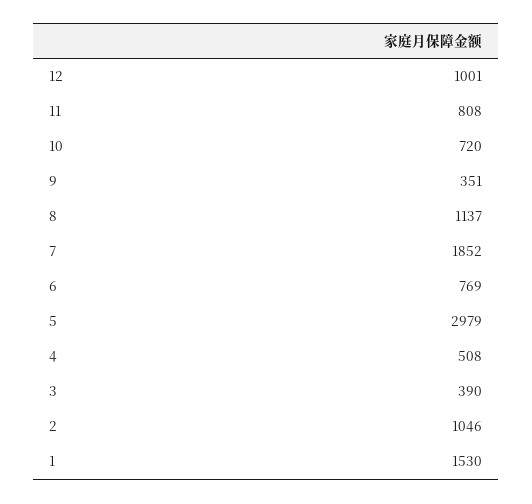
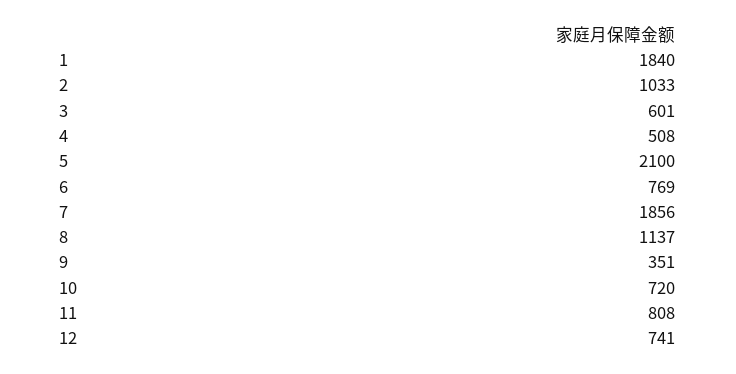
  {
-   "12": 1001,
+   "12": 741,
    "11": 808,
    "10": 720,
    "9": 351,
    "8": 1137,
-   "7": 1852,
+   "7": 1856,
    "6": 769,
-   "5": 2979,
+   "5": 2100,
    "4": 508,
-   "3": 390,
+   "3": 601,
-   "2": 1046,
+   "2": 1033,
-   "1": 1530
+   "1": 1840
  }

